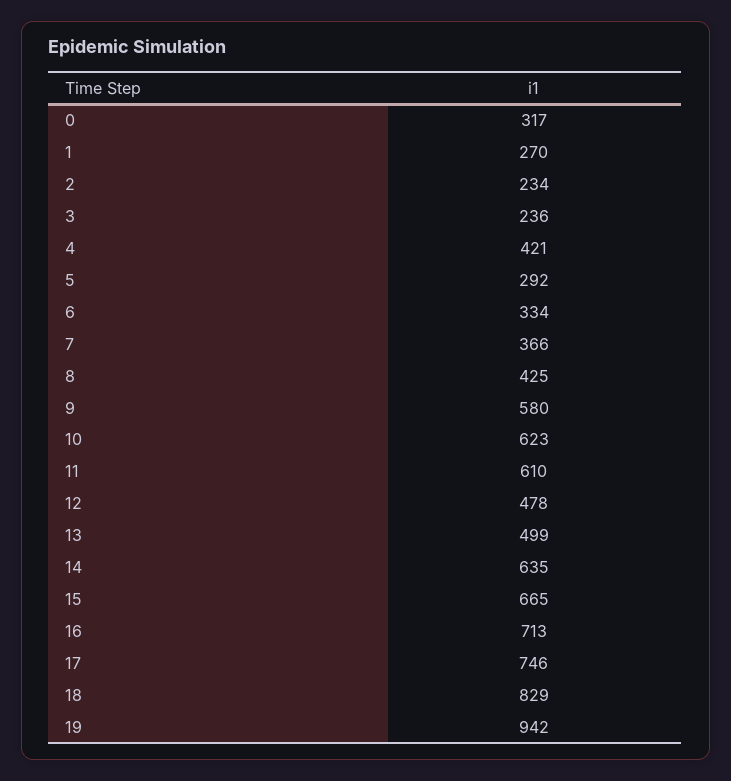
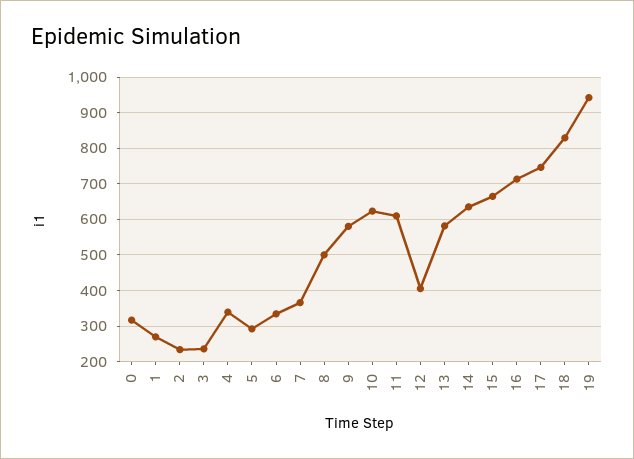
  {
    "0": 317,
    "1": 270,
    "2": 234,
    "3": 236,
-   "4": 421,
+   "4": 340,
    "5": 292,
    "6": 334,
    "7": 366,
-   "8": 425,
+   "8": 500,
    "9": 580,
    "10": 623,
    "11": 610,
-   "12": 478,
+   "12": 400,
-   "13": 499,
+   "13": 580,
    "14": 635,
    "15": 665,
    "16": 713,
    "17": 746,
    "18": 829,
    "19": 942
  }

